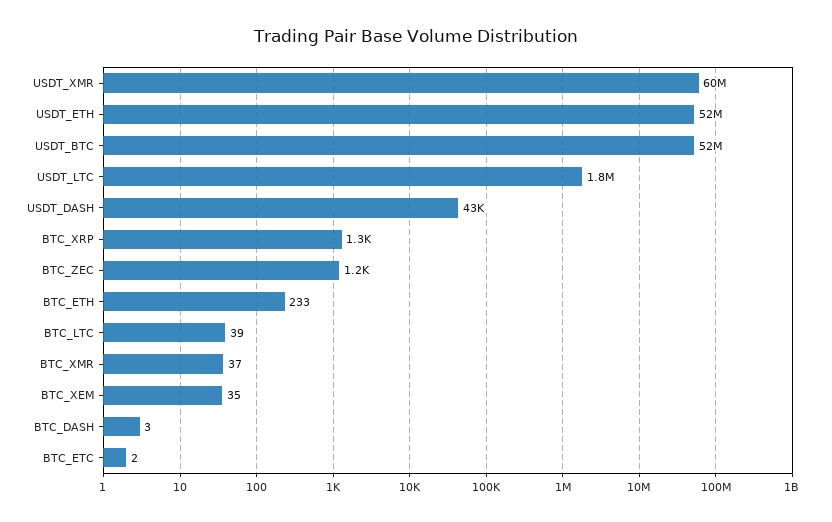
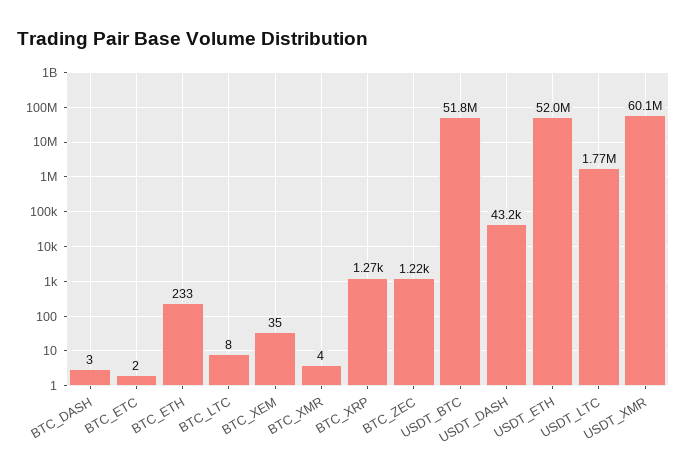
  {
    "USDT_XMR": 60100000,
    "USDT_ETH": 52000000,
    "USDT_BTC": 51800000,
    "USDT_LTC": 1770000,
    "USDT_DASH": 43200,
    "BTC_XRP": 1270,
    "BTC_ZEC": 1220,
    "BTC_ETH": 233,
-   "BTC_LTC": 39,
+   "BTC_LTC": 8,
-   "BTC_XMR": 37,
+   "BTC_XMR": 4,
    "BTC_XEM": 35,
    "BTC_DASH": 3,
    "BTC_ETC": 2
  }

